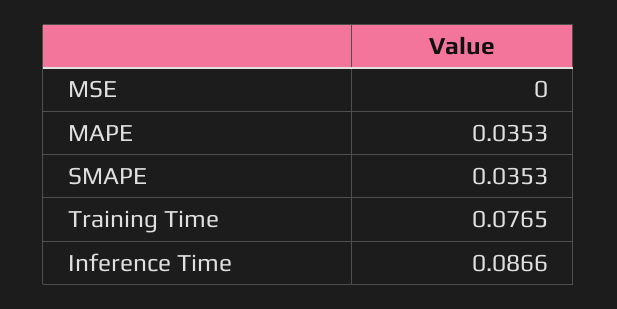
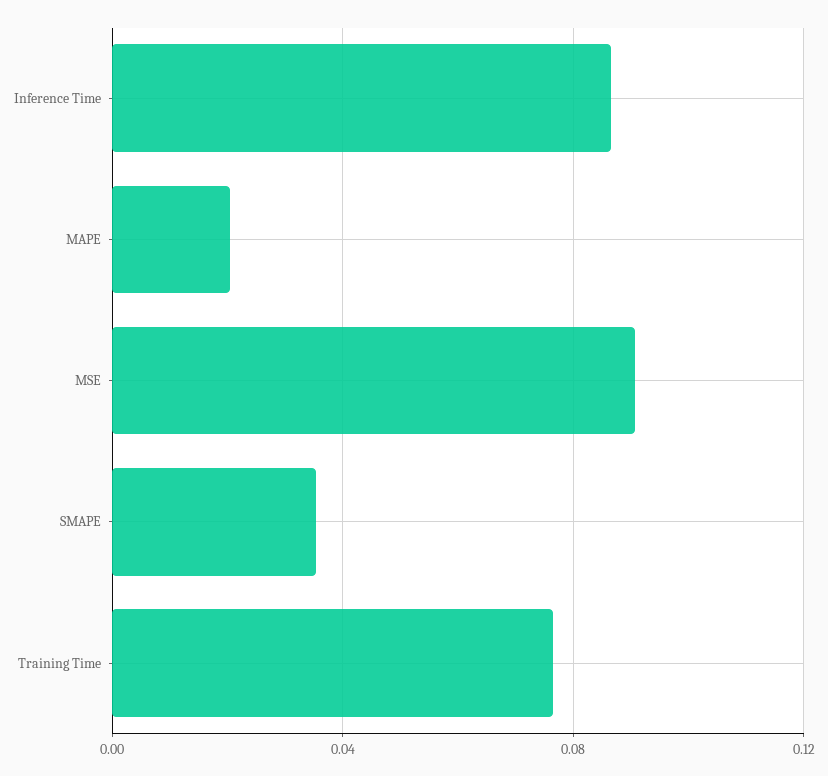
  {
-   "MSE": 0,
+   "MSE": 0.09,
-   "MAPE": 0.0353,
+   "MAPE": 0.02,
    "SMAPE": 0.0353,
    "Training Time": 0.0765,
    "Inference Time": 0.0866
  }

